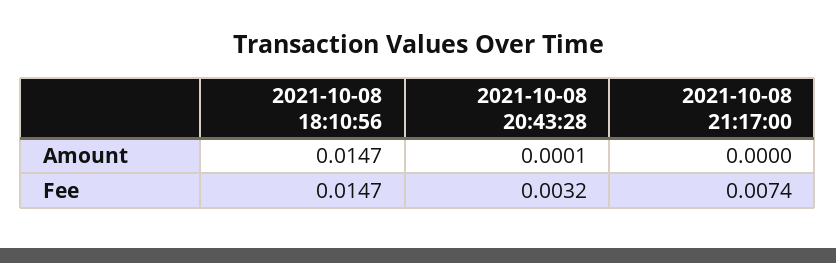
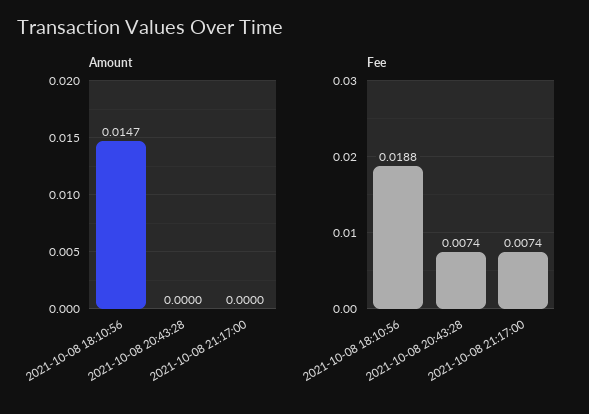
  {
    "Amount": {
      "2021-10-08 18:10:56": 0.0147,
-     "2021-10-08 20:43:28": 0.0001,
+     "2021-10-08 20:43:28": 0,
      "2021-10-08 21:17:00": 0
    },
    "Fee": {
-     "2021-10-08 18:10:56": 0.0147,
+     "2021-10-08 18:10:56": 0.0188,
-     "2021-10-08 20:43:28": 0.0032,
+     "2021-10-08 20:43:28": 0.0074,
      "2021-10-08 21:17:00": 0.0074
    }
  }

